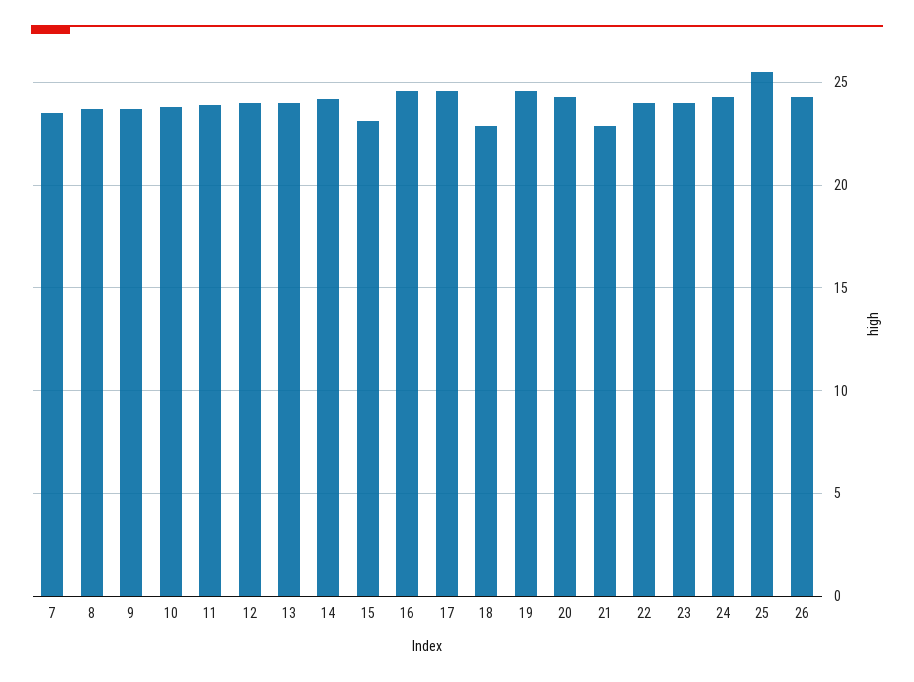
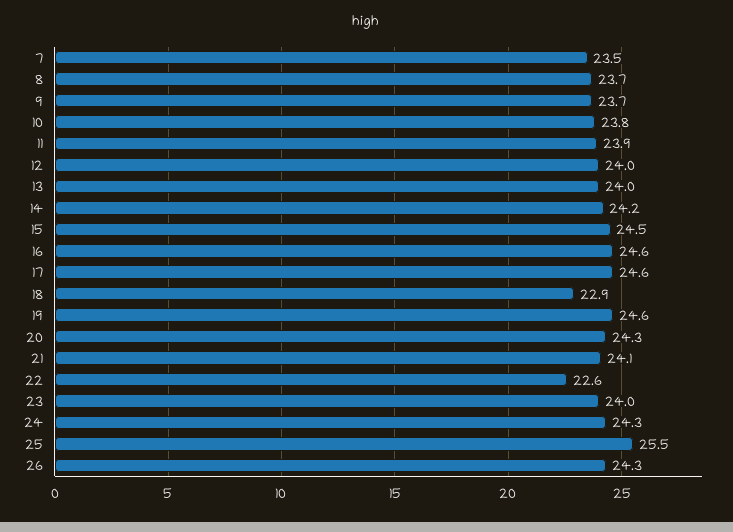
  {
    "7": 23.5,
    "8": 23.7,
    "9": 23.7,
    "10": 23.8,
    "11": 23.9,
    "12": 24,
    "13": 24,
    "14": 24.2,
-   "15": 23,
+   "15": 24.5,
    "16": 24.6,
    "17": 24.6,
    "18": 22.9,
    "19": 24.6,
    "20": 24.3,
-   "21": 23,
+   "21": 24.1,
-   "22": 24,
+   "22": 22.6,
    "23": 24,
    "24": 24.3,
    "25": 25.5,
    "26": 24.3
  }

